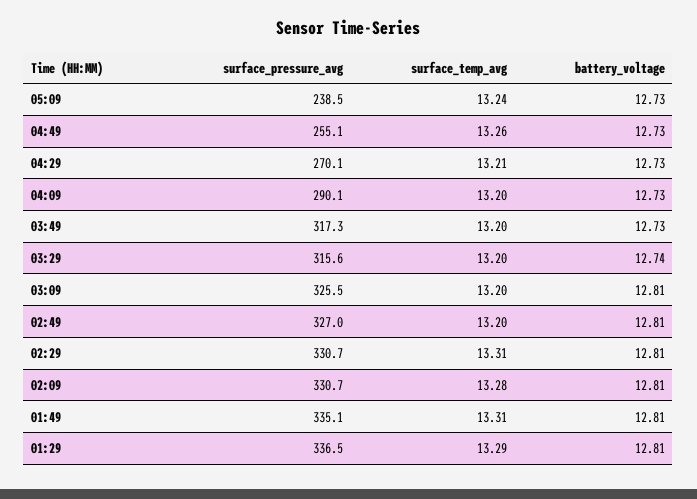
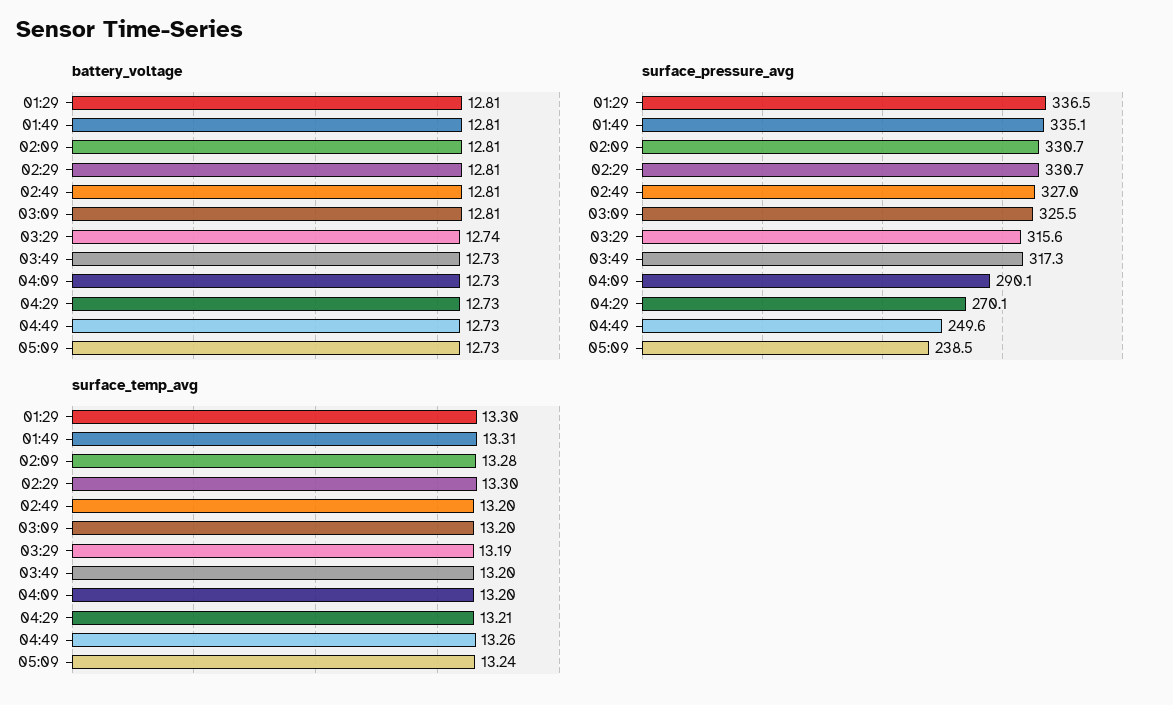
  {
    "surface_pressure_avg": {
      "05:09": 238.5,
-     "04:49": 255.1,
+     "04:49": 249.6,
      "04:29": 270.1,
      "04:09": 290.1,
      "03:49": 317.3,
      "03:29": 315.6,
      "03:09": 325.5,
      "02:49": 327,
      "02:29": 330.7,
      "02:09": 330.7,
      "01:49": 335.1,
      "01:29": 336.5
    },
    "surface_temp_avg": {
      "05:09": 13.24,
      "04:49": 13.26,
      "04:29": 13.21,
      "04:09": 13.2,
      "03:49": 13.2,
-     "03:29": 13.2,
+     "03:29": 13.19,
      "03:09": 13.2,
      "02:49": 13.2,
-     "02:29": 13.31,
+     "02:29": 13.3,
      "02:09": 13.28,
      "01:49": 13.31,
-     "01:29": 13.29
+     "01:29": 13.3
    },
    "battery_voltage": {
      "05:09": 12.73,
      "04:49": 12.73,
      "04:29": 12.73,
      "04:09": 12.73,
      "03:49": 12.73,
      "03:29": 12.74,
      "03:09": 12.81,
      "02:49": 12.81,
      "02:29": 12.81,
      "02:09": 12.81,
      "01:49": 12.81,
      "01:29": 12.81
    }
  }

